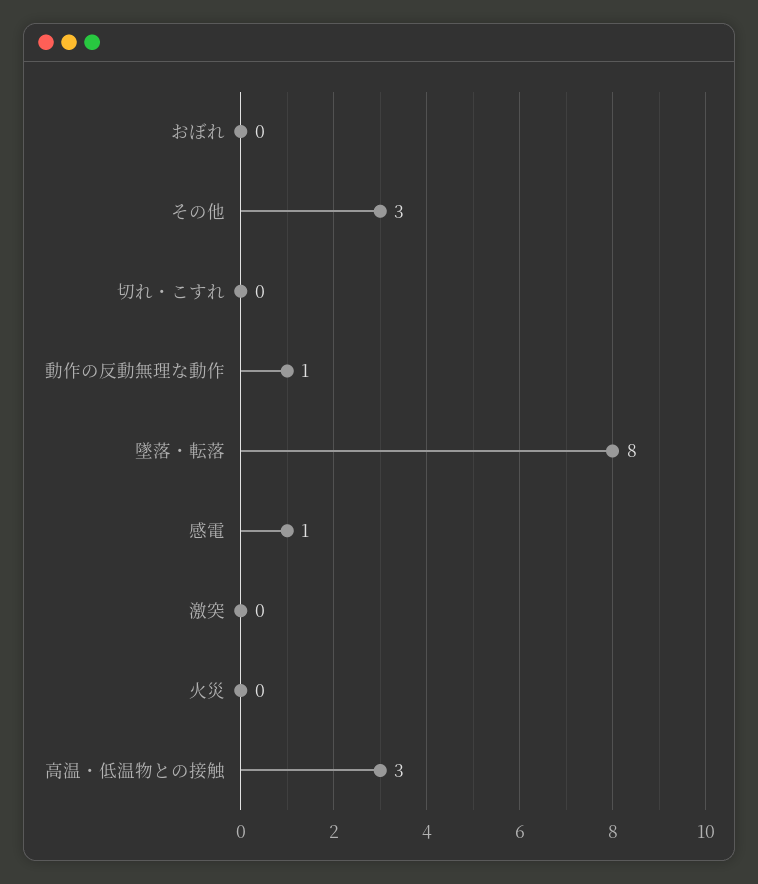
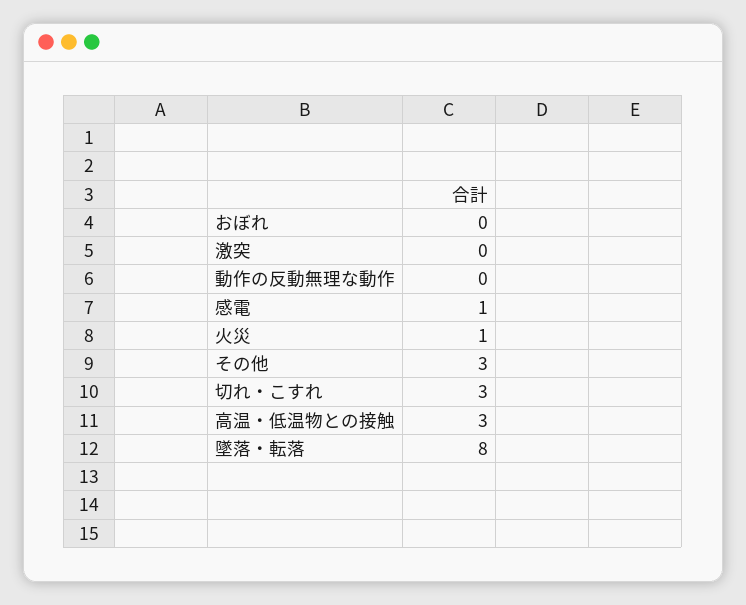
  {
    "おぼれ": 0,
    "その他": 3,
-   "切れ・こすれ": 0,
+   "切れ・こすれ": 3,
-   "動作の反動無理な動作": 1,
+   "動作の反動無理な動作": 0,
    "墜落・転落": 8,
    "感電": 1,
    "激突": 0,
-   "火災": 0,
+   "火災": 1,
    "高温・低温物との接触": 3
  }

